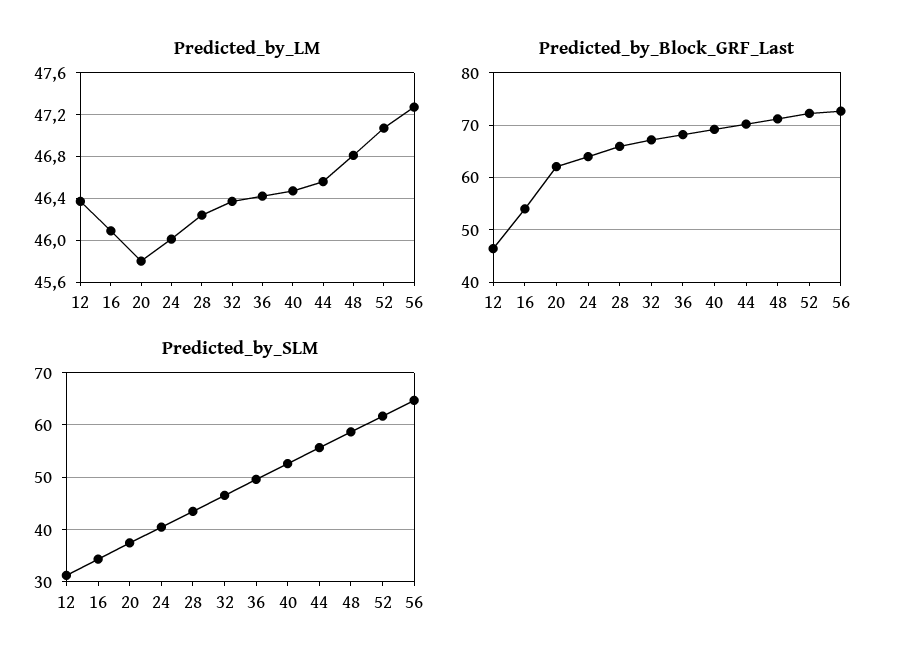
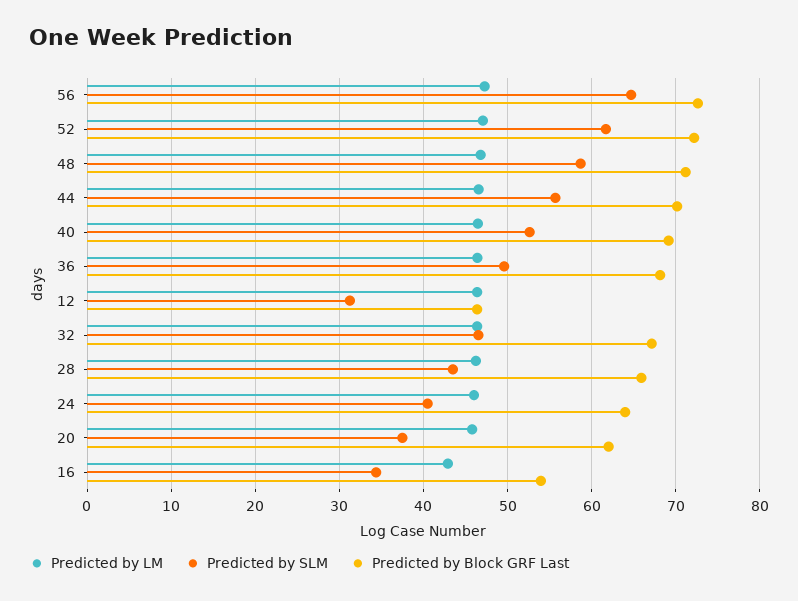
  {
    "Predicted_by_LM": {
      "12": 46.4,
-     "16": 46.1,
+     "16": 43,
      "20": 45.8,
      "24": 46,
      "28": 46.2,
      "32": 46.4,
      "36": 46.4,
      "40": 46.5,
      "44": 46.6,
      "48": 46.8,
      "52": 47.1,
      "56": 47.3
    },
    "Predicted_by_Block_GRF_Last": {
      "12": 46,
      "16": 54,
      "20": 62,
      "24": 64,
      "28": 66,
      "32": 67,
      "36": 68,
      "40": 69,
      "44": 70,
      "48": 71,
      "52": 72,
      "56": 73
    },
    "Predicted_by_SLM": {
      "12": 31,
      "16": 34,
      "20": 37,
      "24": 41,
      "28": 44,
      "32": 47,
      "36": 50,
      "40": 53,
      "44": 56,
      "48": 59,
      "52": 62,
      "56": 65
    }
  }

